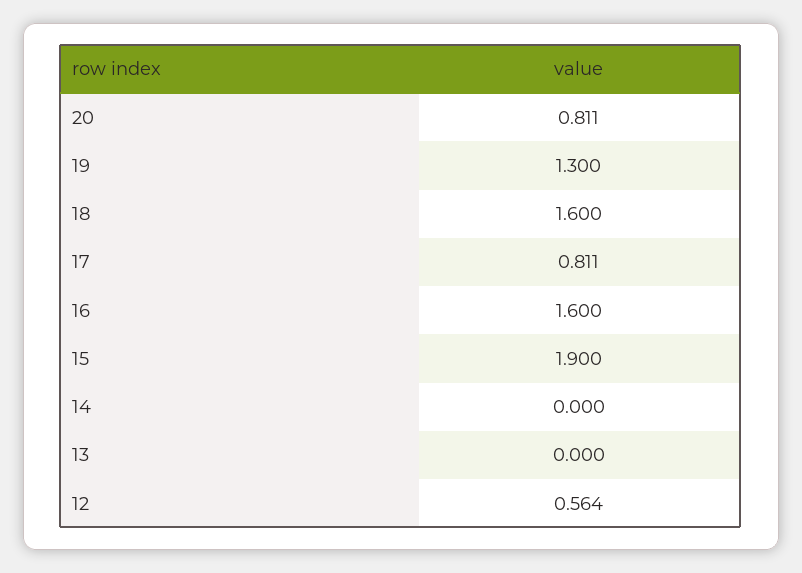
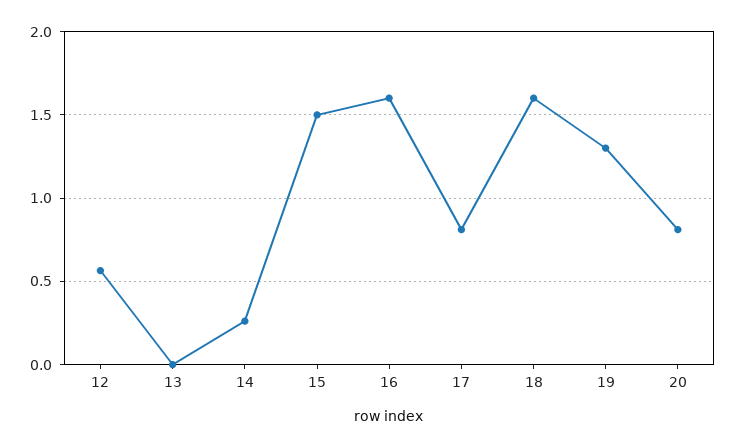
  {
    "20": 0.811,
    "19": 1.3,
    "18": 1.6,
    "17": 0.811,
    "16": 1.6,
-   "15": 1.9,
+   "15": 1.5,
-   "14": 0,
+   "14": 0.25,
    "13": 0,
    "12": 0.564
  }

